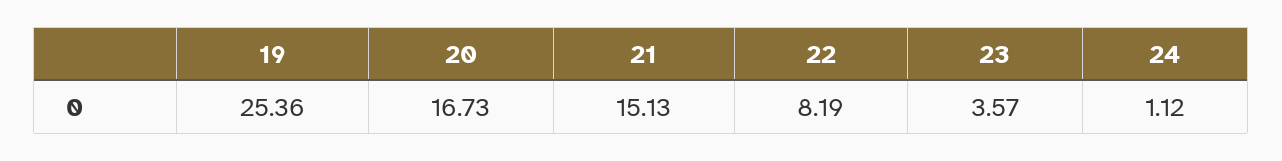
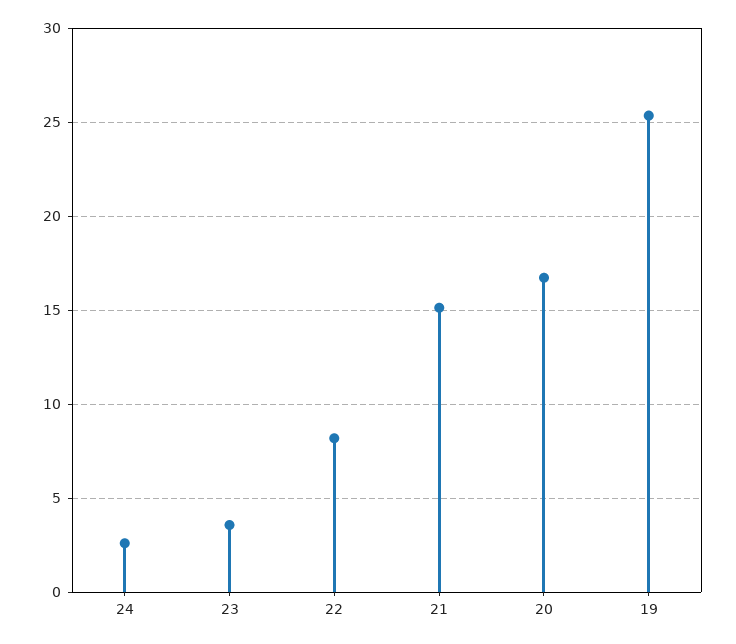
  {
    "19": 25.36,
    "20": 16.73,
    "21": 15.13,
    "22": 8.19,
    "23": 3.57,
-   "24": 1.12
+   "24": 2.5
  }

